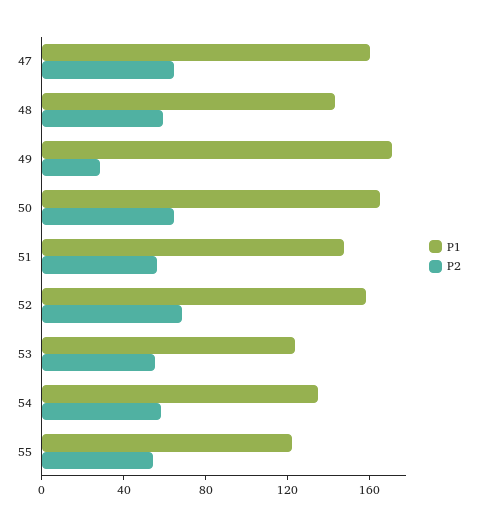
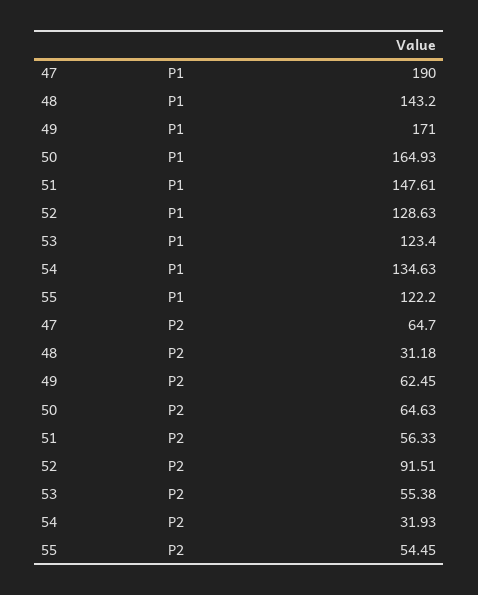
  {
    "P1": {
-     "47": 160,
+     "47": 190,
      "48": 143.2,
      "49": 171,
      "50": 164.93,
      "51": 147.61,
-     "52": 160,
+     "52": 128.63,
      "53": 123.4,
      "54": 134.63,
      "55": 122.2
    },
    "P2": {
      "47": 64.7,
-     "48": 60,
+     "48": 31.18,
-     "49": 30,
+     "49": 62.45,
      "50": 64.63,
      "51": 56.33,
-     "52": 70,
+     "52": 91.51,
      "53": 55.38,
-     "54": 60,
+     "54": 31.93,
      "55": 54.45
    }
  }

